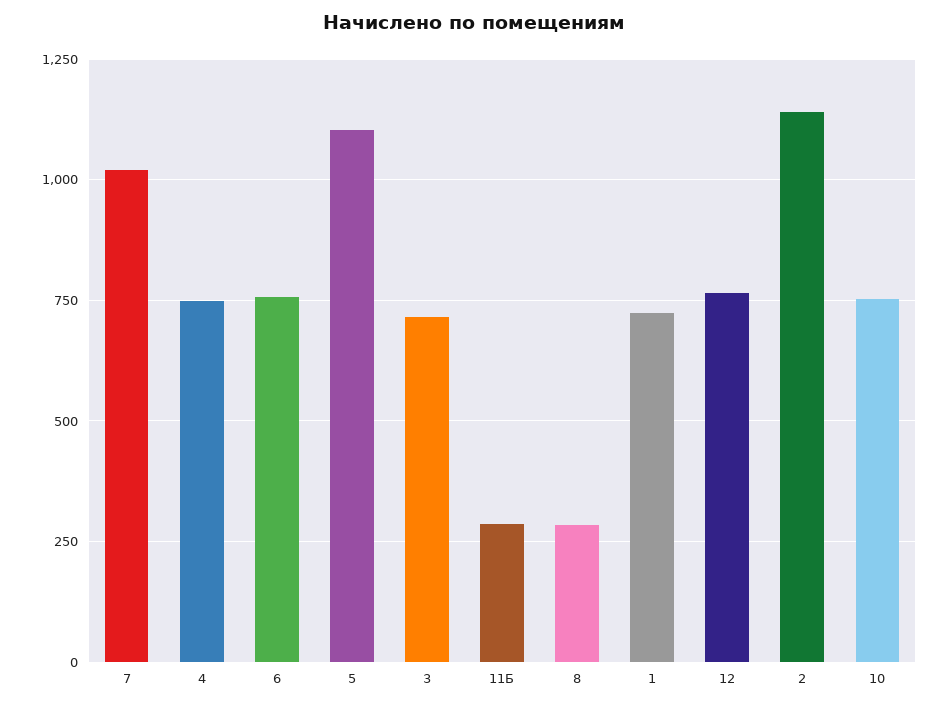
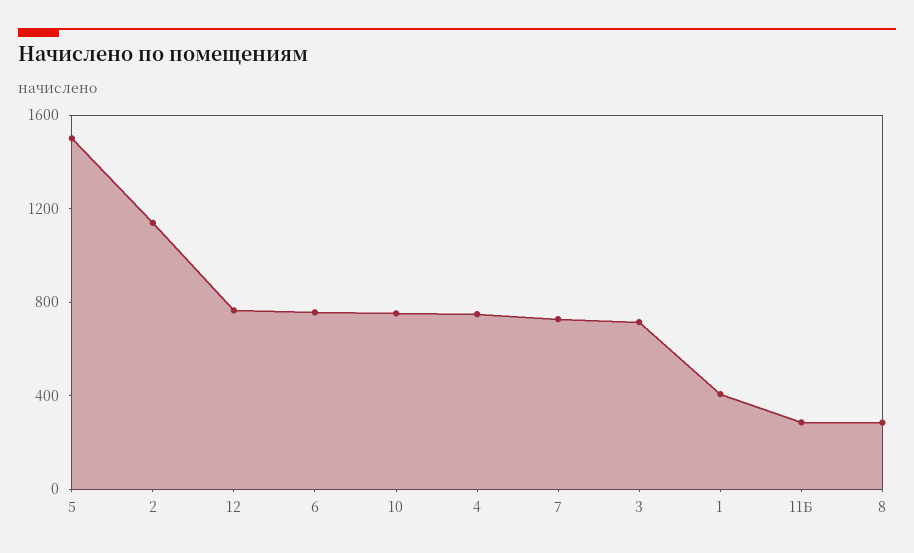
  {
-   "7": 1025,
+   "7": 700,
    "4": 750,
    "6": 750,
-   "5": 1100,
+   "5": 1500,
    "3": 725,
    "11Б": 275,
    "8": 275,
-   "1": 725,
+   "1": 400,
    "12": 775,
    "2": 1150,
    "10": 750
  }

